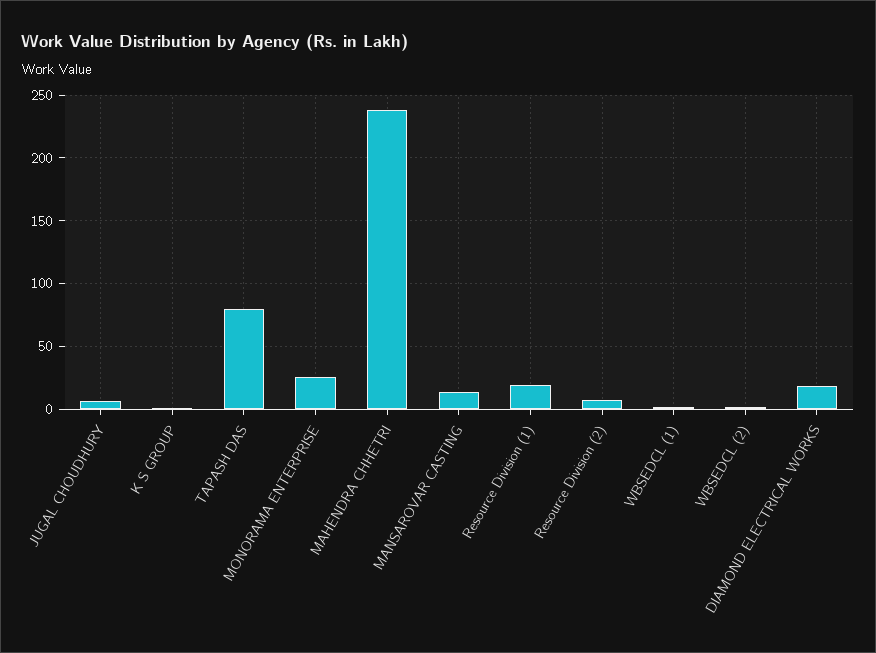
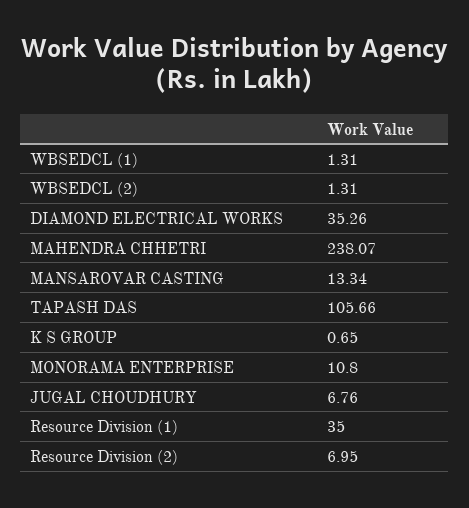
  {
    "JUGAL CHOUDHURY": 6.76,
    "K S GROUP": 0.65,
-   "TAPASH DAS": 80,
+   "TAPASH DAS": 105.66,
-   "MONORAMA ENTERPRISE": 25,
+   "MONORAMA ENTERPRISE": 10.8,
    "MAHENDRA CHHETRI": 238.07,
    "MANSAROVAR CASTING": 13.34,
-   "Resource Division (1)": 20,
+   "Resource Division (1)": 35,
    "Resource Division (2)": 6.95,
    "WBSEDCL (1)": 1.31,
    "WBSEDCL (2)": 1.31,
-   "DIAMOND ELECTRICAL WORKS": 20
+   "DIAMOND ELECTRICAL WORKS": 35.26
  }

